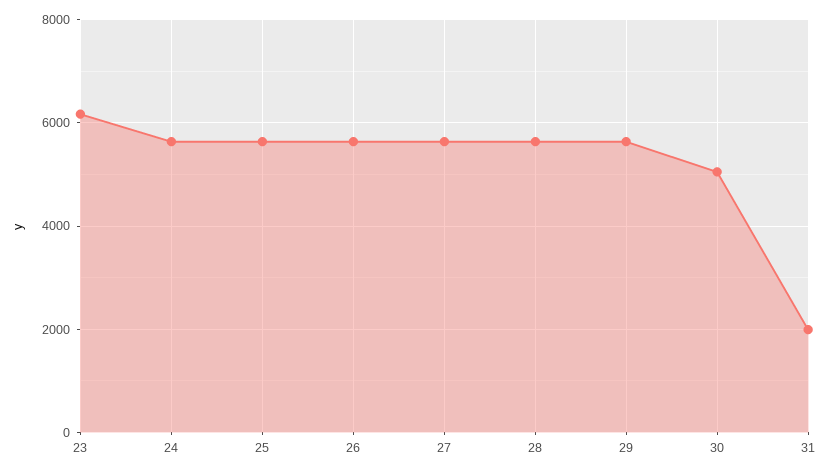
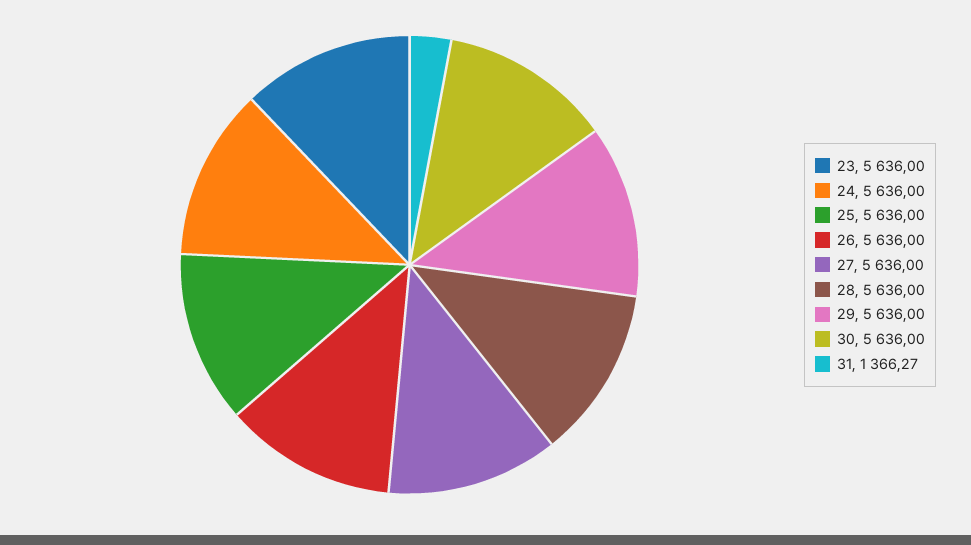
  {
-   "23": 6200,
+   "23": 5636,
    "24": 5636,
    "25": 5636,
    "26": 5636,
    "27": 5636,
    "28": 5636,
    "29": 5636,
-   "30": 5000,
+   "30": 5636,
-   "31": 2000
+   "31": 1366.27
  }

